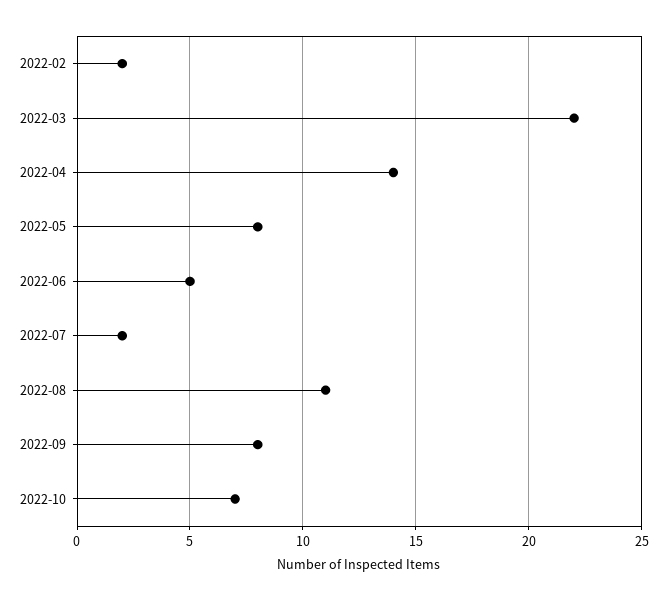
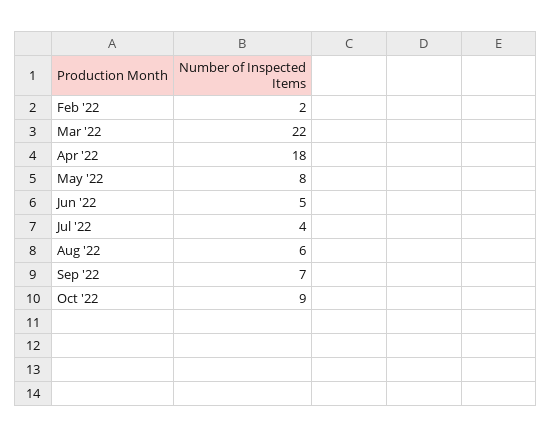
  {
    "2022-02": 2,
    "2022-03": 22,
-   "2022-04": 14,
+   "2022-04": 18,
    "2022-05": 8,
    "2022-06": 5,
-   "2022-07": 2,
+   "2022-07": 4,
-   "2022-08": 11,
+   "2022-08": 6,
-   "2022-09": 8,
+   "2022-09": 7,
-   "2022-10": 7
+   "2022-10": 9
  }

